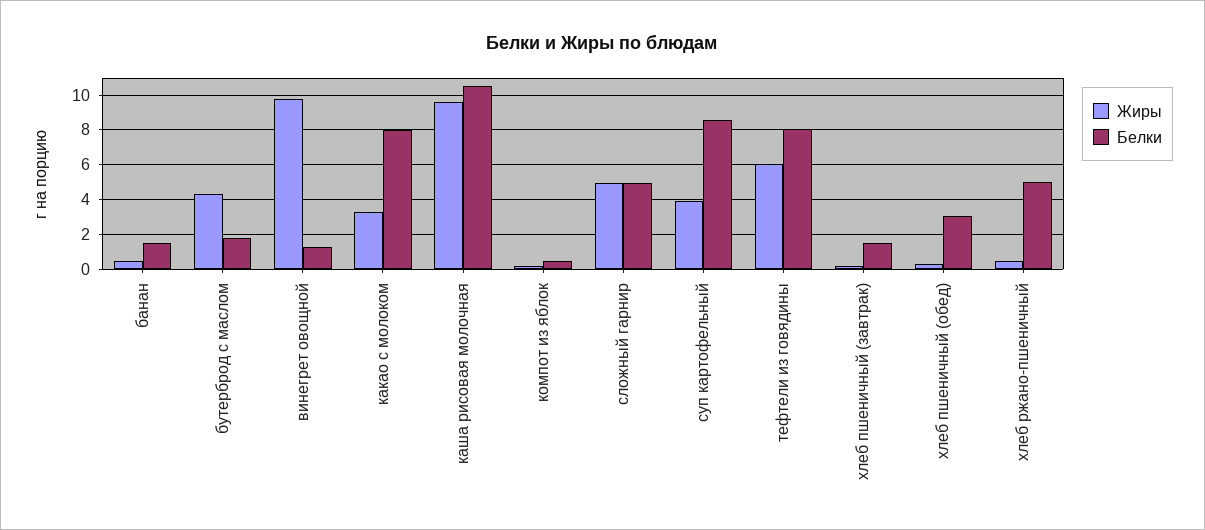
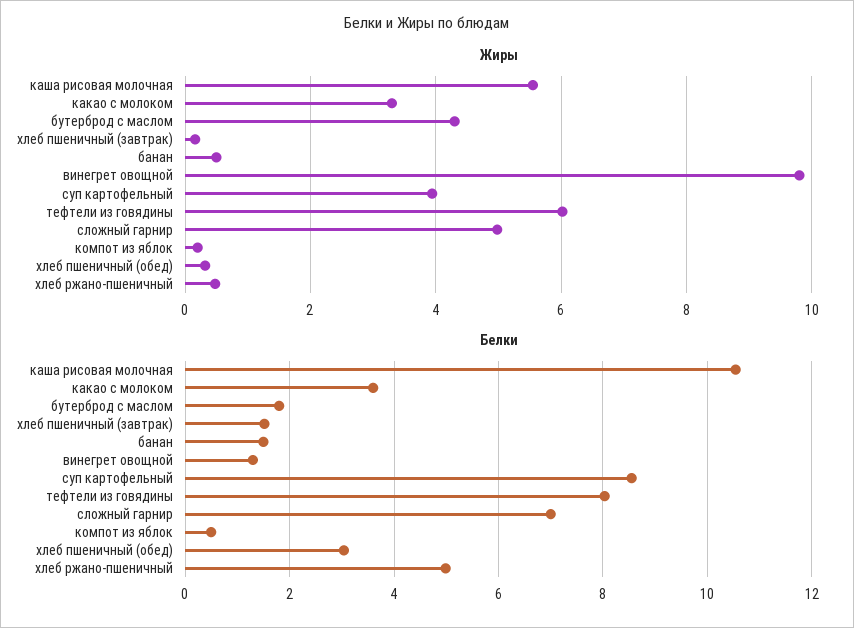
  {
    "Жиры": {
      "банан": 0.6,
      "бутерброд с маслом": 4.4,
      "винегрет овощной": 9.8,
      "какао с молоком": 3.4,
-     "каша рисовая молочная": 9.5,
+     "каша рисовая молочная": 5.6,
      "компот из яблок": 0.2,
      "сложный гарнир": 5,
      "суп картофельный": 4,
      "тефтели из говядины": 6,
      "хлеб пшеничный (завтрак)": 0.2,
      "хлеб пшеничный (обед)": 0.4,
      "хлеб ржано-пшеничный": 0.4
    },
    "Белки": {
      "банан": 1.6,
      "бутерброд с маслом": 1.8,
      "винегрет овощной": 1.4,
-     "какао с молоком": 8,
+     "какао с молоком": 3.6,
      "каша рисовая молочная": 10.6,
      "компот из яблок": 0.6,
-     "сложный гарнир": 5,
+     "сложный гарнир": 7,
      "суп картофельный": 8.6,
      "тефтели из говядины": 8,
      "хлеб пшеничный (завтрак)": 1.6,
      "хлеб пшеничный (обед)": 3,
      "хлеб ржано-пшеничный": 5
    }
  }

